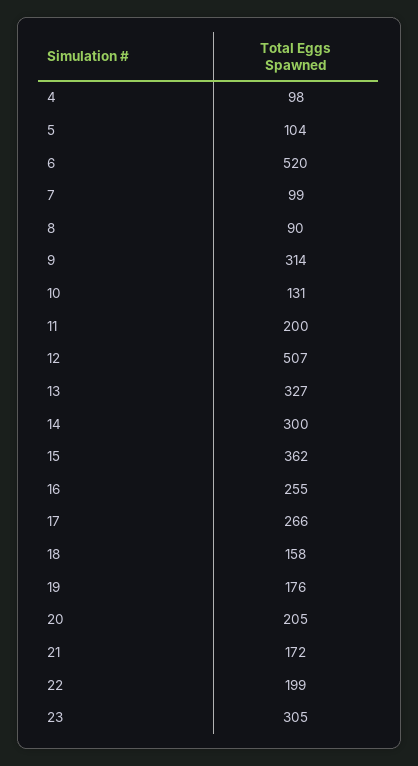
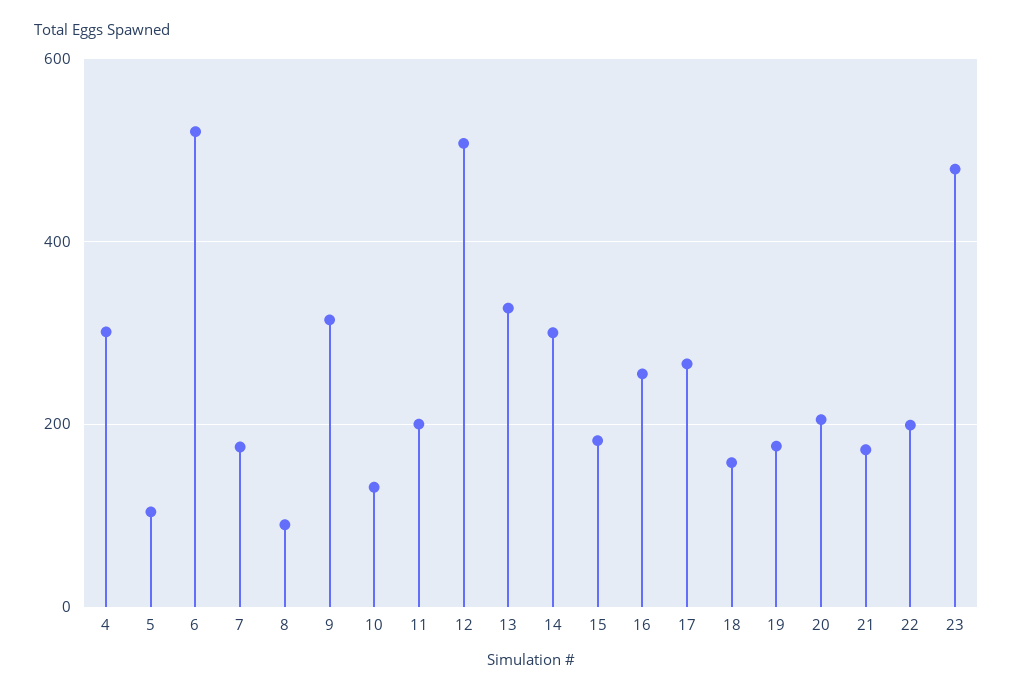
  {
-   "4": 98,
+   "4": 300,
    "5": 104,
    "6": 520,
-   "7": 99,
+   "7": 180,
    "8": 90,
    "9": 314,
    "10": 131,
    "11": 200,
    "12": 507,
    "13": 327,
    "14": 300,
-   "15": 362,
+   "15": 180,
    "16": 255,
    "17": 266,
    "18": 158,
    "19": 176,
    "20": 205,
    "21": 172,
    "22": 199,
-   "23": 305
+   "23": 480
  }

